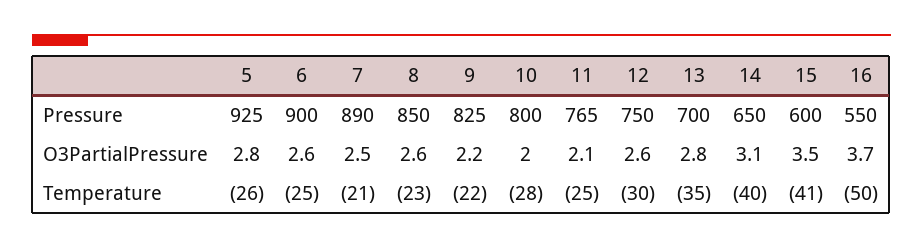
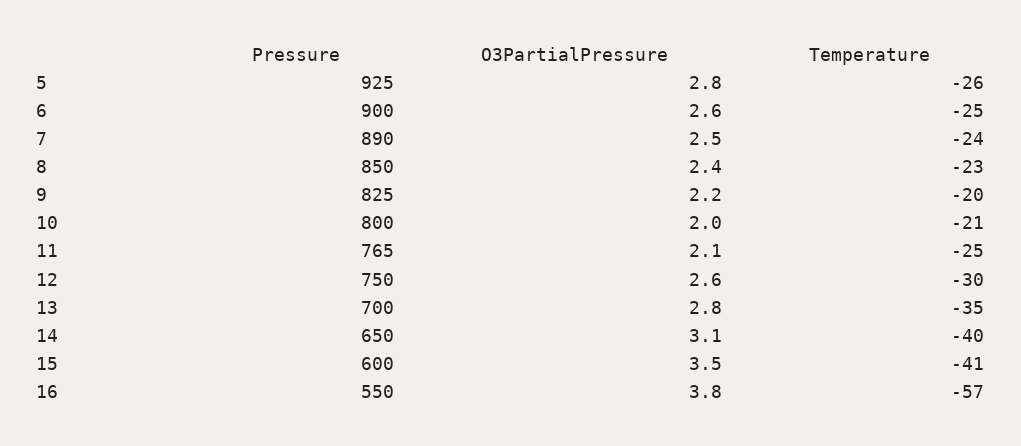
  {
    "5": {
      "Pressure": 925,
      "O3PartialPressure": 2.8,
      "Temperature": -26
    },
    "6": {
      "Pressure": 900,
      "O3PartialPressure": 2.6,
      "Temperature": -25
    },
    "7": {
      "Pressure": 890,
      "O3PartialPressure": 2.5,
-     "Temperature": -21
+     "Temperature": -24
    },
    "8": {
      "Pressure": 850,
-     "O3PartialPressure": 2.6,
+     "O3PartialPressure": 2.4,
      "Temperature": -23
    },
    "9": {
      "Pressure": 825,
      "O3PartialPressure": 2.2,
-     "Temperature": -22
+     "Temperature": -20
    },
    "10": {
      "Pressure": 800,
      "O3PartialPressure": 2,
-     "Temperature": -28
+     "Temperature": -21
    },
    "11": {
      "Pressure": 765,
      "O3PartialPressure": 2.1,
      "Temperature": -25
    },
    "12": {
      "Pressure": 750,
      "O3PartialPressure": 2.6,
      "Temperature": -30
    },
    "13": {
      "Pressure": 700,
      "O3PartialPressure": 2.8,
      "Temperature": -35
    },
    "14": {
      "Pressure": 650,
      "O3PartialPressure": 3.1,
      "Temperature": -40
    },
    "15": {
      "Pressure": 600,
      "O3PartialPressure": 3.5,
      "Temperature": -41
    },
    "16": {
      "Pressure": 550,
-     "O3PartialPressure": 3.7,
+     "O3PartialPressure": 3.8,
-     "Temperature": -50
+     "Temperature": -57
    }
  }

